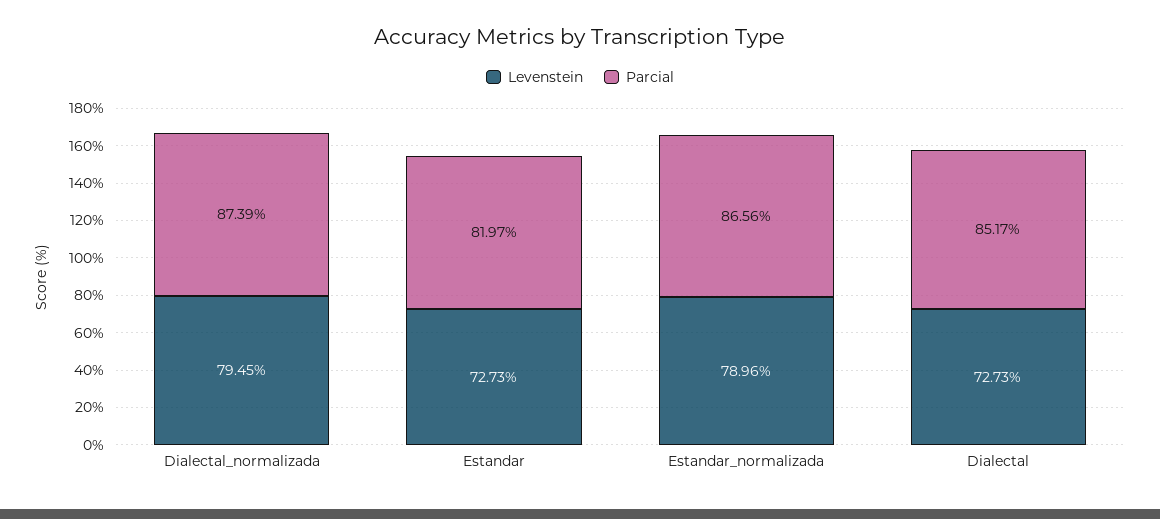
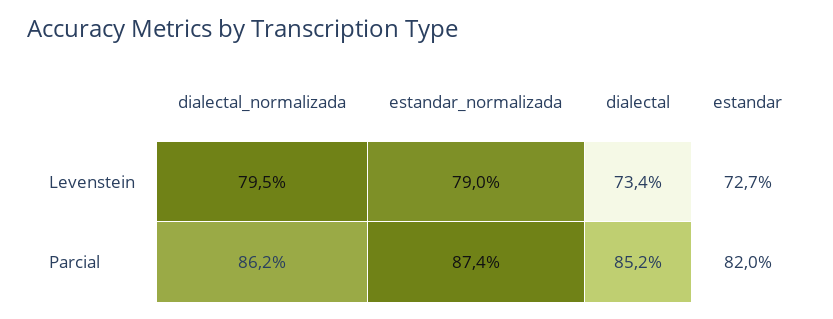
  {
    "Levenstein": {
      "Dialectal_normalizada": 79.45,
      "Estandar": 72.73,
      "Estandar_normalizada": 78.96,
-     "Dialectal": 72.73
+     "Dialectal": 73.4
    },
    "Parcial": {
-     "Dialectal_normalizada": 87.39,
+     "Dialectal_normalizada": 86.2,
      "Estandar": 81.97,
-     "Estandar_normalizada": 86.56,
+     "Estandar_normalizada": 87.4,
      "Dialectal": 85.17
    }
  }

